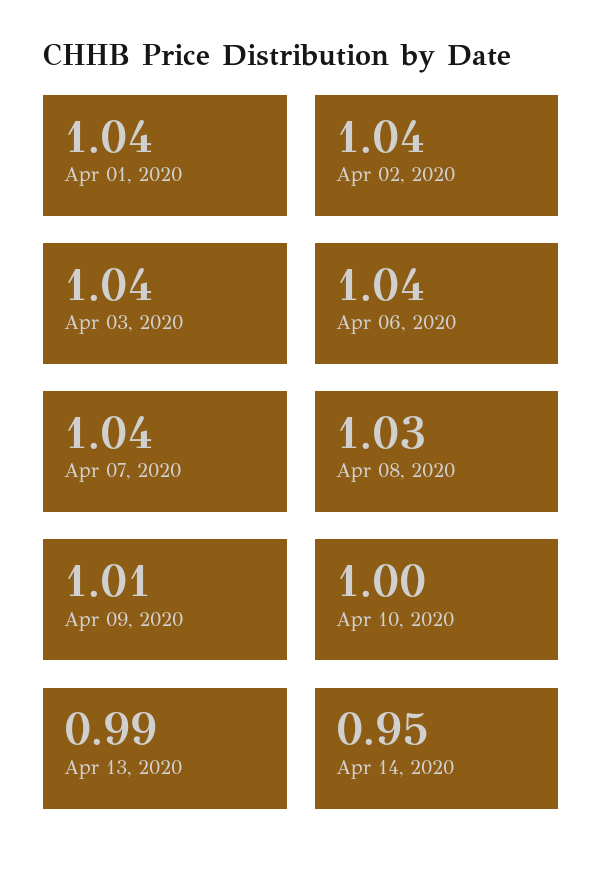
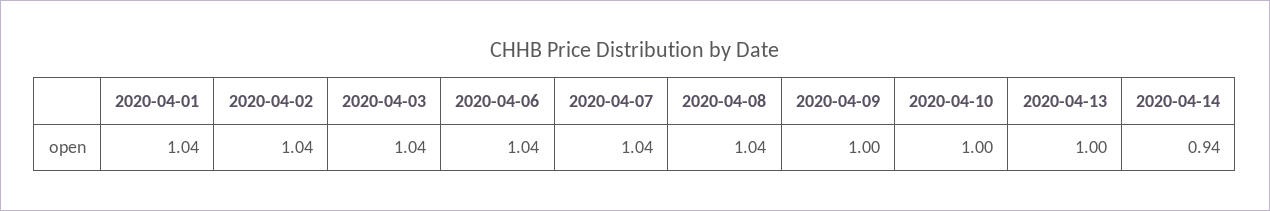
  {
    "Apr 01, 2020": 1.04,
    "Apr 02, 2020": 1.04,
    "Apr 03, 2020": 1.04,
    "Apr 06, 2020": 1.04,
    "Apr 07, 2020": 1.04,
-   "Apr 08, 2020": 1.03,
+   "Apr 08, 2020": 1.04,
-   "Apr 09, 2020": 1.01,
+   "Apr 09, 2020": 1,
    "Apr 10, 2020": 1,
-   "Apr 13, 2020": 0.99,
+   "Apr 13, 2020": 1,
-   "Apr 14, 2020": 0.95
+   "Apr 14, 2020": 0.94
  }

